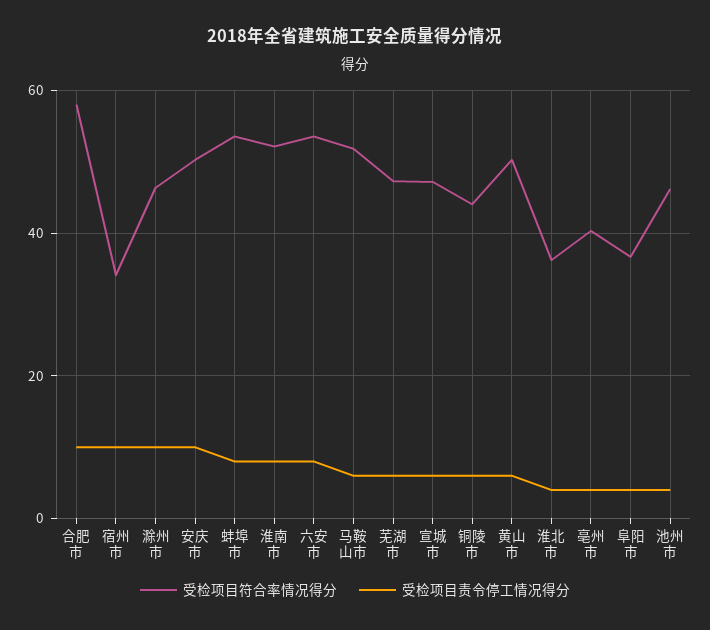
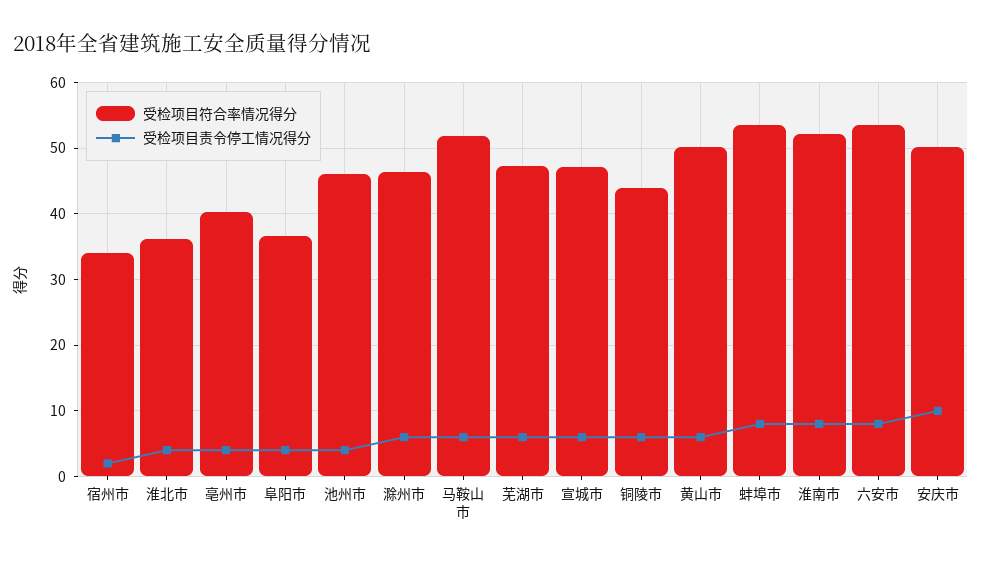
  {
    "受检项目符合率情况得分": {
-     "合肥市": 58,
      "宿州市": 34,
      "滁州市": 46,
      "安庆市": 50,
      "蚌埠市": 54,
      "淮南市": 52,
      "六安市": 54,
      "马鞍山市": 52,
      "芜湖市": 47,
      "宣城市": 47,
      "铜陵市": 44,
      "黄山市": 50,
      "淮北市": 36,
      "亳州市": 40,
      "阜阳市": 37,
      "池州市": 46
    },
    "受检项目责令停工情况得分": {
-     "合肥市": 10,
-     "宿州市": 10,
+     "宿州市": 2,
-     "滁州市": 10,
+     "滁州市": 6,
      "安庆市": 10,
      "蚌埠市": 8,
      "淮南市": 8,
      "六安市": 8,
      "马鞍山市": 6,
      "芜湖市": 6,
      "宣城市": 6,
      "铜陵市": 6,
      "黄山市": 6,
      "淮北市": 4,
      "亳州市": 4,
      "阜阳市": 4,
      "池州市": 4
    }
  }

